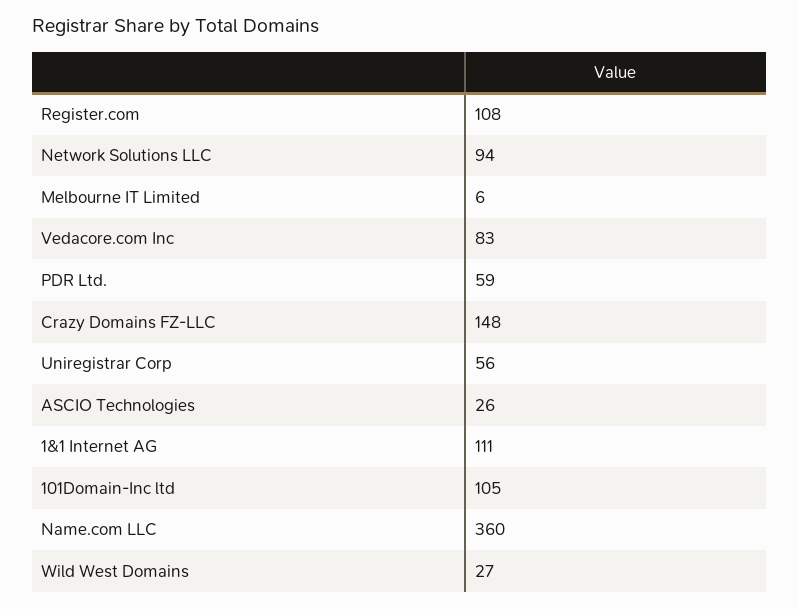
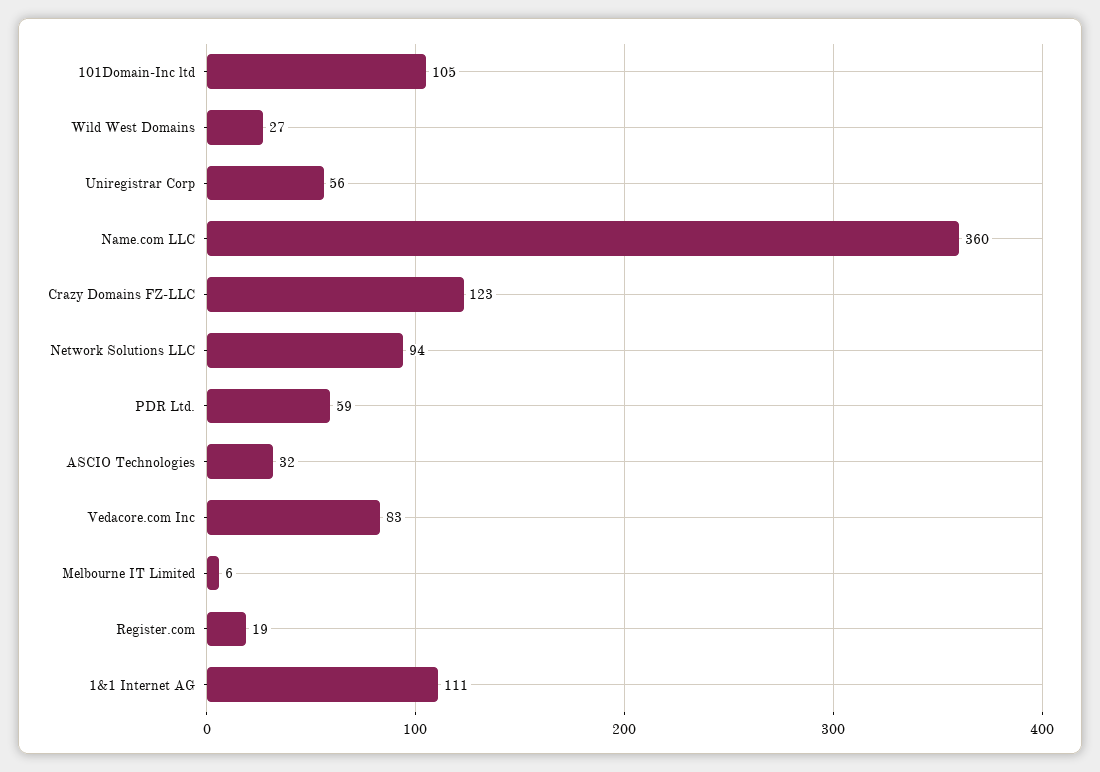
  {
-   "Register.com": 108,
+   "Register.com": 19,
    "Network Solutions LLC": 94,
    "Melbourne IT Limited": 6,
    "Vedacore.com Inc": 83,
    "PDR Ltd.": 59,
-   "Crazy Domains FZ-LLC": 148,
+   "Crazy Domains FZ-LLC": 123,
    "Uniregistrar Corp": 56,
-   "ASCIO Technologies": 26,
+   "ASCIO Technologies": 32,
    "1&1 Internet AG": 111,
    "101Domain-Inc ltd": 105,
    "Name.com LLC": 360,
    "Wild West Domains": 27
  }

